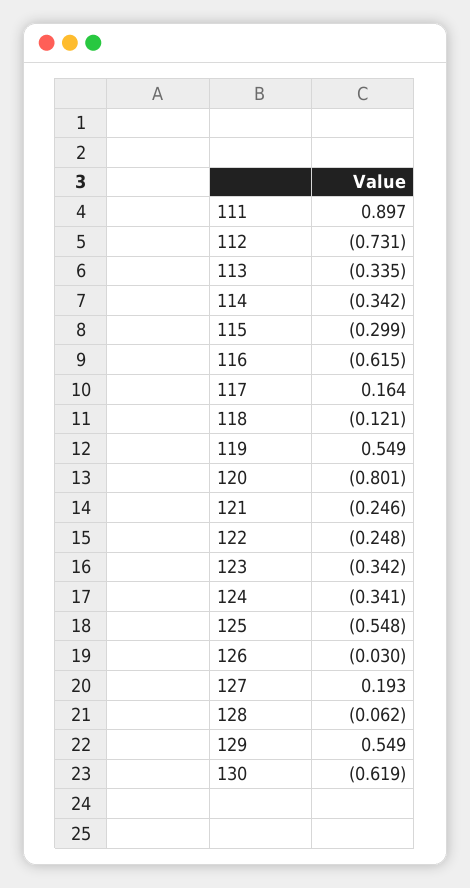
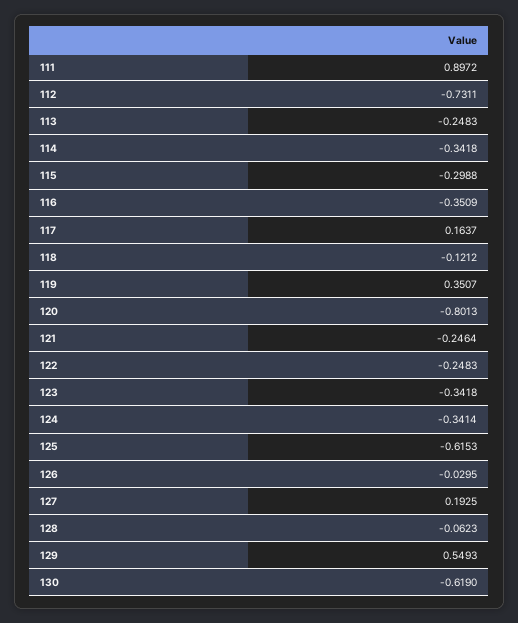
  {
    "111": 0.8972,
    "112": -0.7311,
-   "113": -0.335,
+   "113": -0.2483,
    "114": -0.3418,
    "115": -0.2988,
-   "116": -0.615,
+   "116": -0.3509,
    "117": 0.1637,
    "118": -0.1212,
-   "119": 0.549,
+   "119": 0.3507,
    "120": -0.8013,
    "121": -0.2464,
    "122": -0.2483,
    "123": -0.3418,
    "124": -0.3414,
-   "125": -0.548,
+   "125": -0.6153,
    "126": -0.0295,
    "127": 0.1925,
    "128": -0.0623,
    "129": 0.5493,
    "130": -0.619
  }

